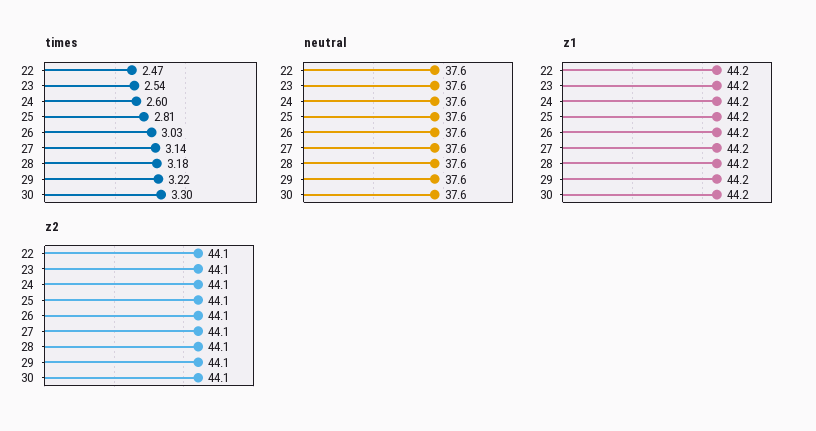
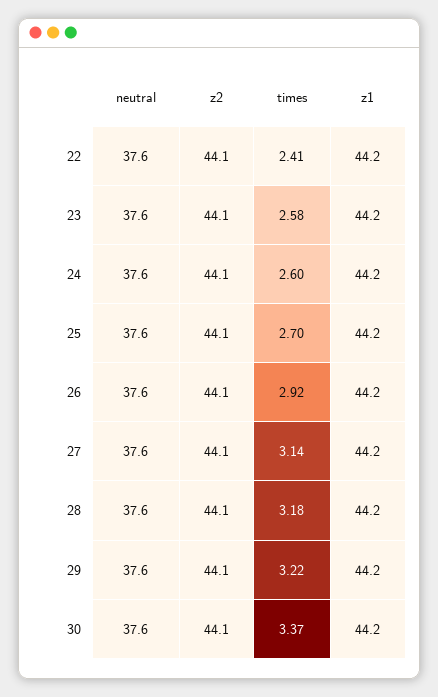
  {
    "times": {
-     "22": 2.47,
+     "22": 2.41,
-     "23": 2.54,
+     "23": 2.58,
      "24": 2.6,
-     "25": 2.81,
+     "25": 2.7,
-     "26": 3.03,
+     "26": 2.92,
      "27": 3.14,
      "28": 3.18,
      "29": 3.22,
-     "30": 3.3
+     "30": 3.37
    },
    "neutral": {
      "22": 37.6,
      "23": 37.6,
      "24": 37.6,
      "25": 37.6,
      "26": 37.6,
      "27": 37.6,
      "28": 37.6,
      "29": 37.6,
      "30": 37.6
    },
    "z1": {
      "22": 44.2,
      "23": 44.2,
      "24": 44.2,
      "25": 44.2,
      "26": 44.2,
      "27": 44.2,
      "28": 44.2,
      "29": 44.2,
      "30": 44.2
    },
    "z2": {
      "22": 44.1,
      "23": 44.1,
      "24": 44.1,
      "25": 44.1,
      "26": 44.1,
      "27": 44.1,
      "28": 44.1,
      "29": 44.1,
      "30": 44.1
    }
  }

